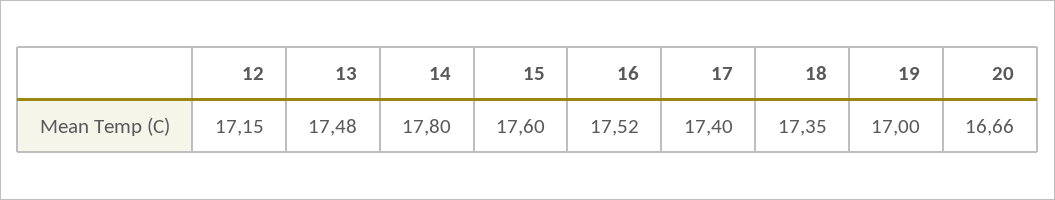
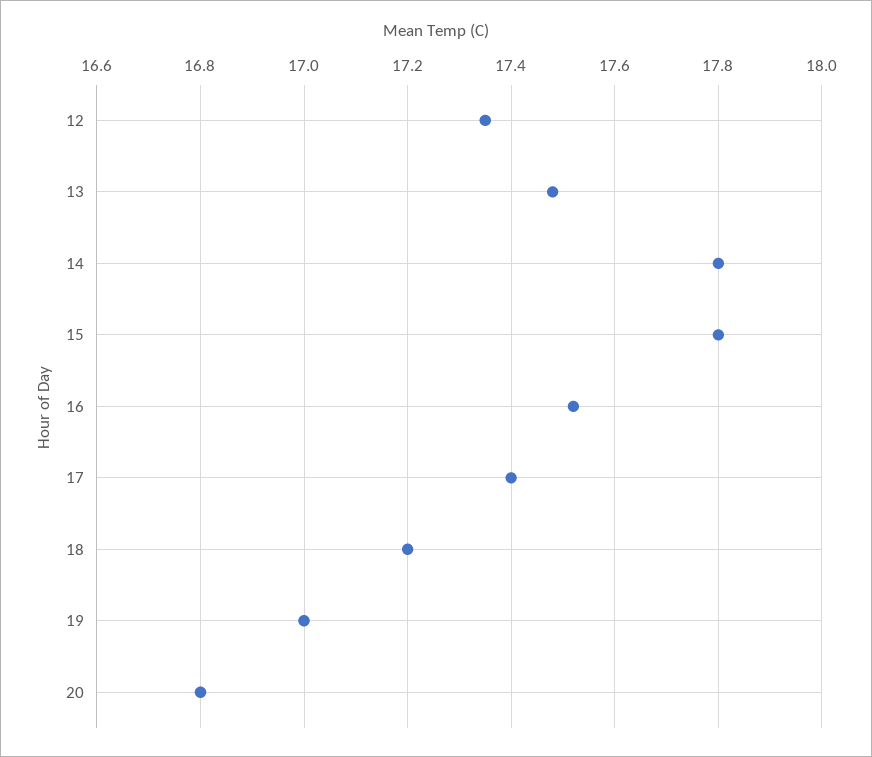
  {
-   "12": 17.15,
+   "12": 17.35,
    "13": 17.48,
    "14": 17.8,
-   "15": 17.6,
+   "15": 17.8,
    "16": 17.52,
    "17": 17.4,
-   "18": 17.35,
+   "18": 17.2,
    "19": 17,
-   "20": 16.66
+   "20": 16.8
  }

